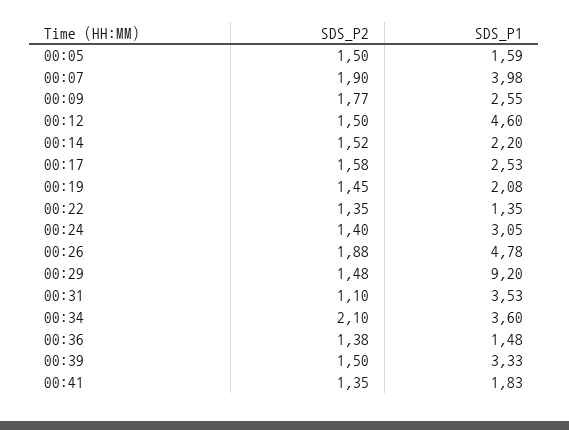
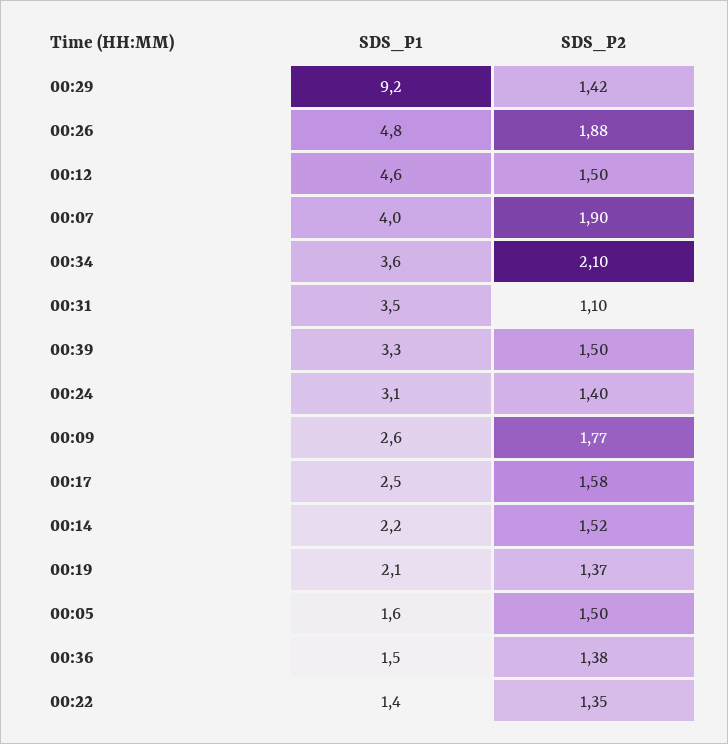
  {
    "SDS_P2": {
      "00:05": 1.5,
      "00:07": 1.9,
      "00:09": 1.77,
      "00:12": 1.5,
      "00:14": 1.52,
      "00:17": 1.58,
-     "00:19": 1.45,
+     "00:19": 1.37,
      "00:22": 1.35,
      "00:24": 1.4,
      "00:26": 1.88,
-     "00:29": 1.48,
+     "00:29": 1.42,
      "00:31": 1.1,
      "00:34": 2.1,
      "00:36": 1.38,
-     "00:39": 1.5,
+     "00:39": 1.5
-     "00:41": 1.35
    },
    "SDS_P1": {
      "00:05": 1.59,
      "00:07": 3.98,
      "00:09": 2.55,
      "00:12": 4.6,
      "00:14": 2.2,
      "00:17": 2.53,
      "00:19": 2.08,
      "00:22": 1.35,
      "00:24": 3.05,
      "00:26": 4.78,
      "00:29": 9.2,
      "00:31": 3.53,
      "00:34": 3.6,
      "00:36": 1.48,
-     "00:39": 3.33,
+     "00:39": 3.33
-     "00:41": 1.83
    }
  }

